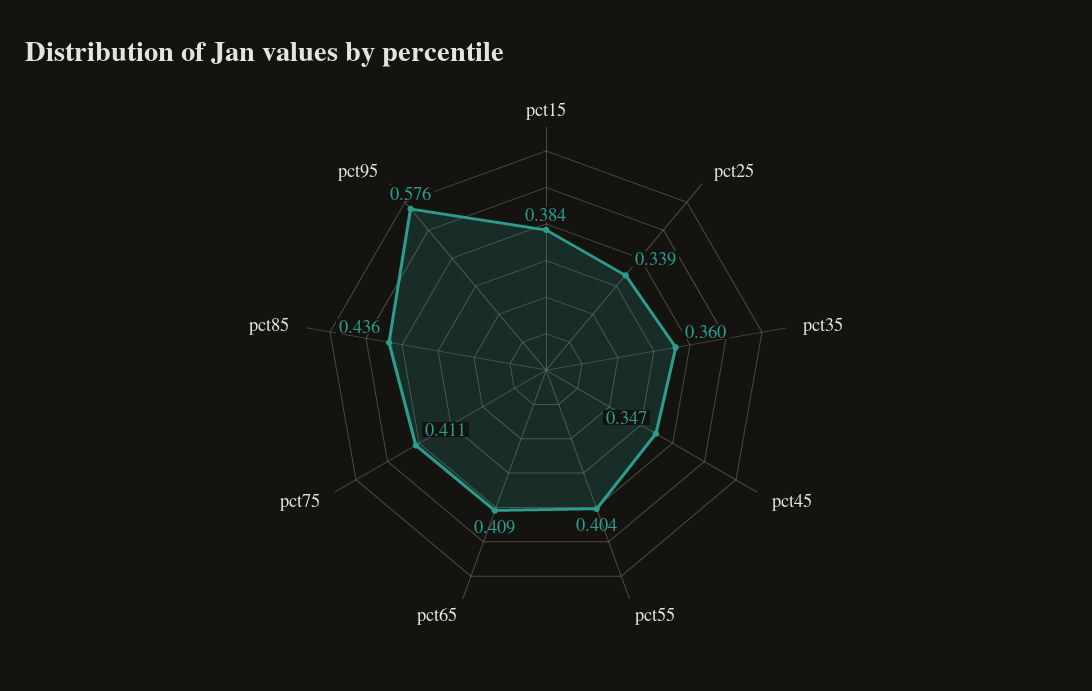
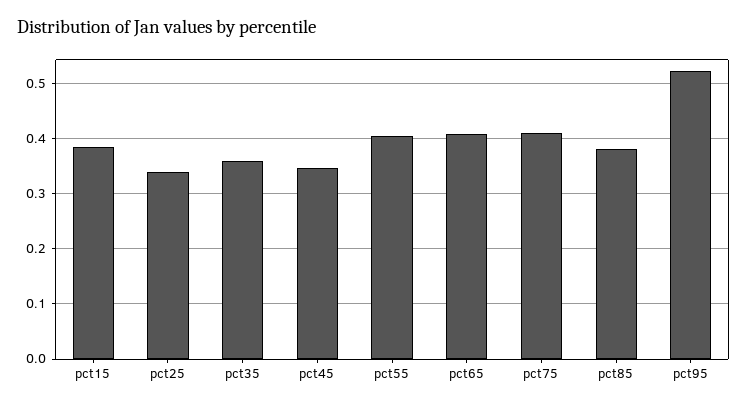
  {
    "pct15": 0.384,
    "pct25": 0.339,
    "pct35": 0.36,
    "pct45": 0.347,
    "pct55": 0.404,
    "pct65": 0.409,
    "pct75": 0.411,
-   "pct85": 0.436,
+   "pct85": 0.38,
-   "pct95": 0.576
+   "pct95": 0.52
  }

